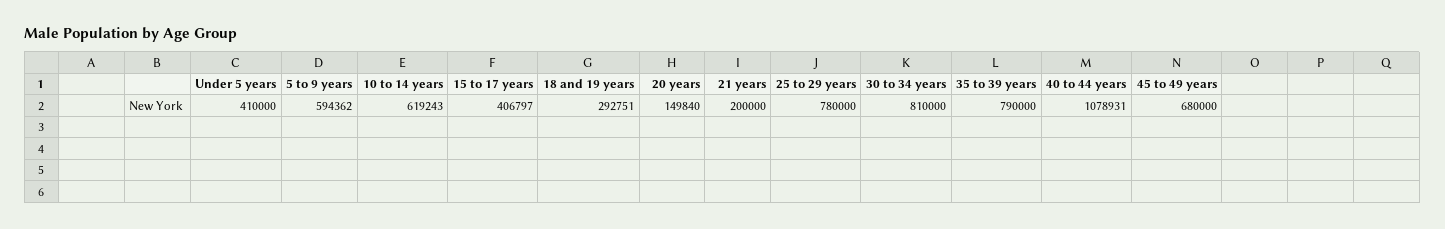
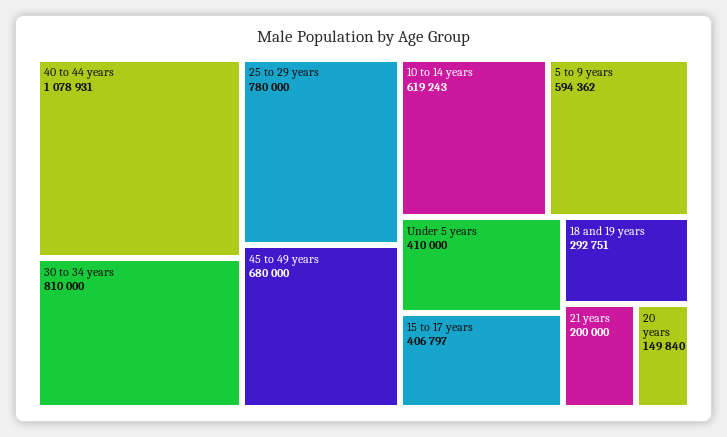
  {
    "Under 5 years": 410000,
    "5 to 9 years": 594362,
    "10 to 14 years": 619243,
    "15 to 17 years": 406797,
    "18 and 19 years": 292751,
    "20 years": 149840,
    "21 years": 200000,
    "25 to 29 years": 780000,
    "30 to 34 years": 810000,
-   "35 to 39 years": 790000,
    "40 to 44 years": 1078931,
    "45 to 49 years": 680000
  }

